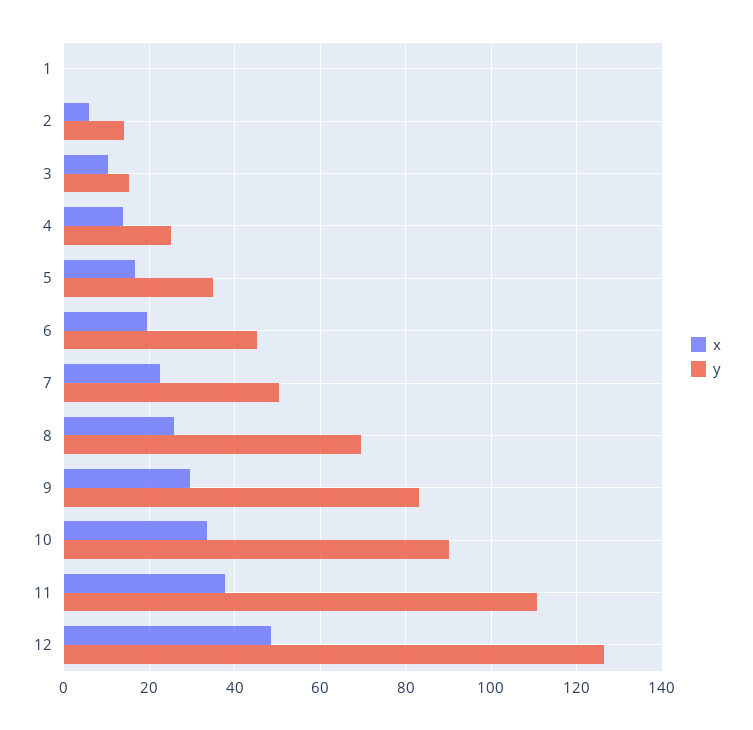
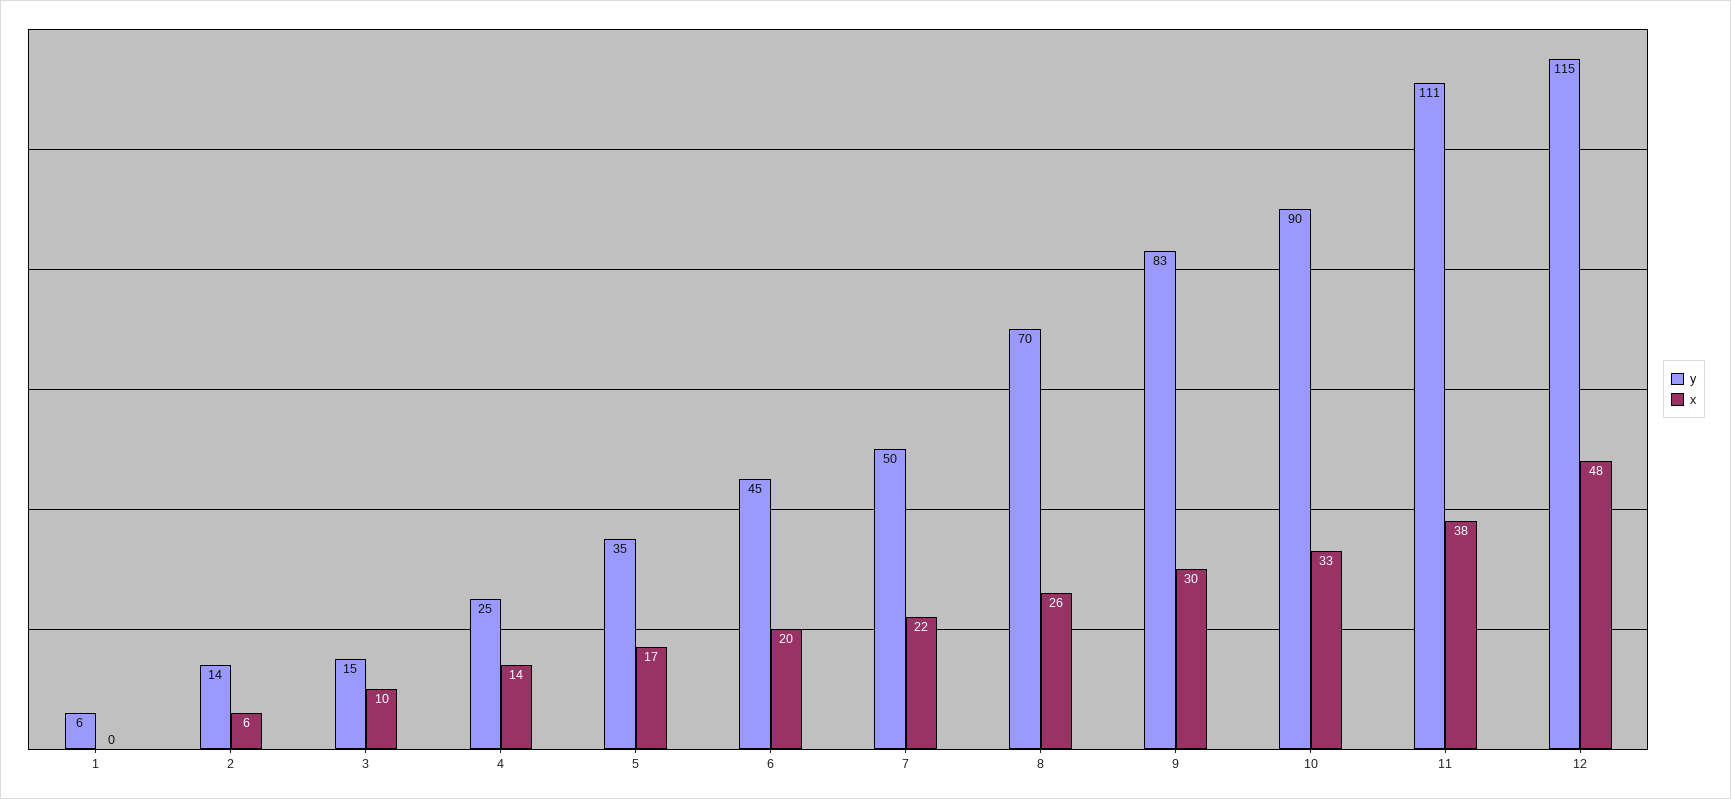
  {
    "x": {
      "1": 0,
      "2": 6,
      "3": 10,
      "4": 14,
      "5": 17,
      "6": 20,
      "7": 22,
      "8": 26,
      "9": 30,
      "10": 33,
      "11": 38,
      "12": 48
    },
    "y": {
-     "1": 0,
+     "1": 6,
      "2": 14,
      "3": 15,
      "4": 25,
      "5": 35,
      "6": 45,
      "7": 50,
      "8": 70,
      "9": 83,
      "10": 90,
      "11": 111,
-     "12": 126
+     "12": 115
    }
  }

